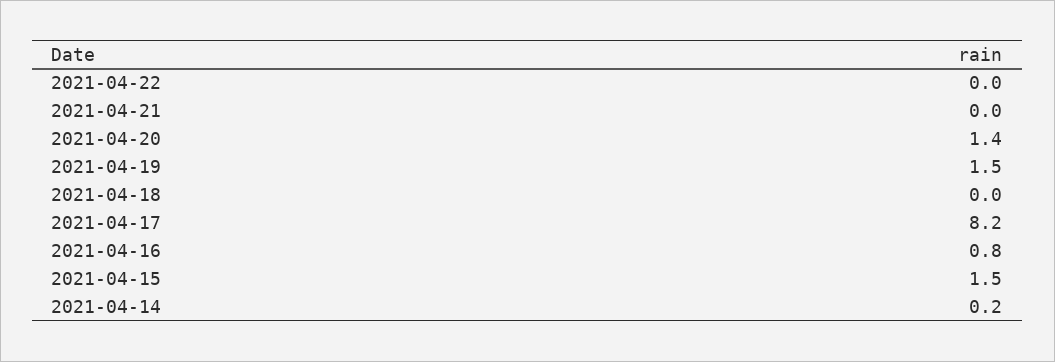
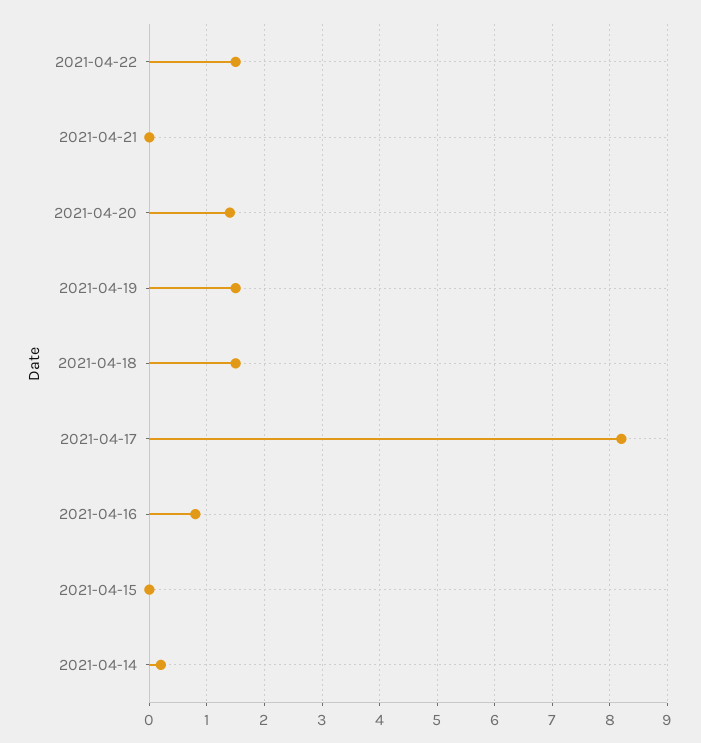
  {
-   "2021-04-22": 0,
+   "2021-04-22": 1.5,
    "2021-04-21": 0,
    "2021-04-20": 1.4,
    "2021-04-19": 1.5,
-   "2021-04-18": 0,
+   "2021-04-18": 1.5,
    "2021-04-17": 8.2,
    "2021-04-16": 0.8,
-   "2021-04-15": 1.5,
+   "2021-04-15": 0,
    "2021-04-14": 0.2
  }

